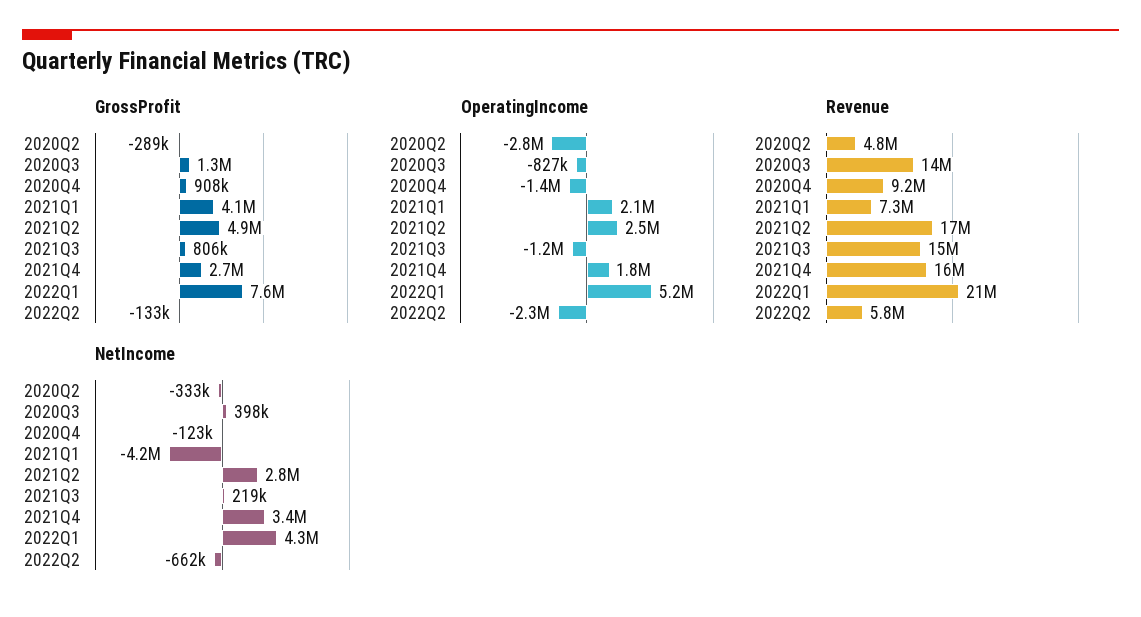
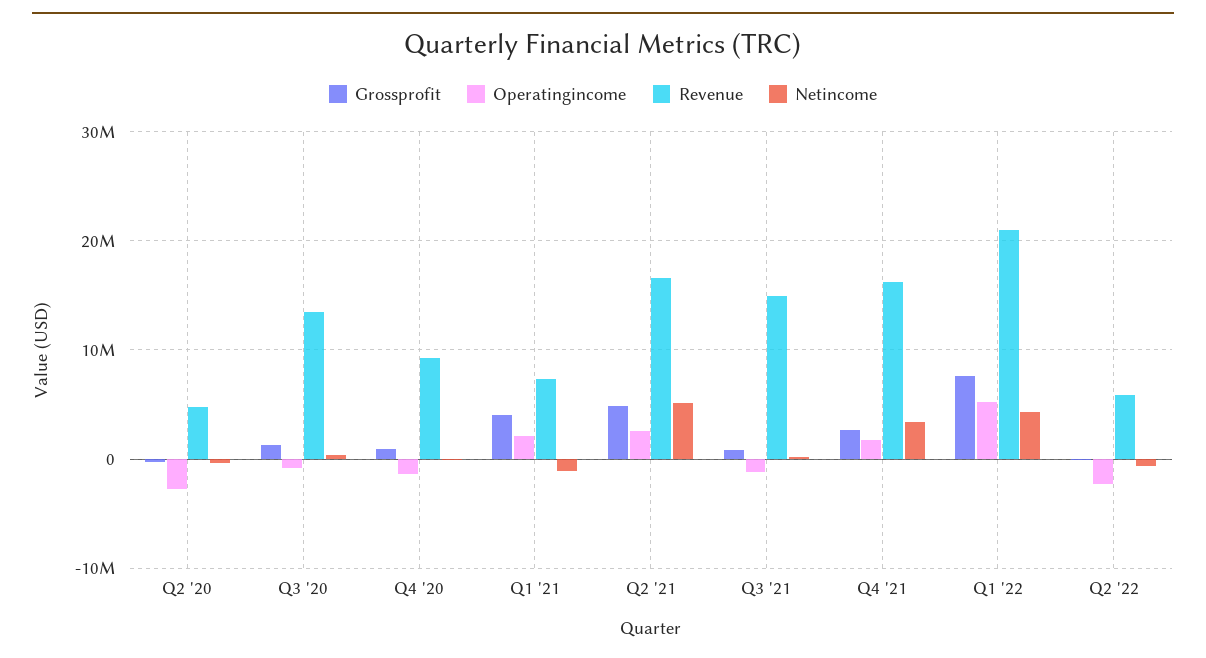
  {
    "GrossProfit": {
      "2020Q2": -289000,
      "2020Q3": 1300000,
      "2020Q4": 908000,
      "2021Q1": 4100000,
      "2021Q2": 4900000,
      "2021Q3": 806000,
      "2021Q4": 2700000,
      "2022Q1": 7600000,
      "2022Q2": -133000
    },
    "OperatingIncome": {
      "2020Q2": -2800000,
      "2020Q3": -827000,
      "2020Q4": -1400000,
      "2021Q1": 2100000,
      "2021Q2": 2500000,
      "2021Q3": -1200000,
      "2021Q4": 1800000,
      "2022Q1": 5200000,
      "2022Q2": -2300000
    },
    "Revenue": {
      "2020Q2": 4800000,
      "2020Q3": 14000000,
      "2020Q4": 9200000,
      "2021Q1": 7300000,
      "2021Q2": 17000000,
      "2021Q3": 15000000,
      "2021Q4": 16000000,
      "2022Q1": 21000000,
      "2022Q2": 5800000
    },
    "NetIncome": {
      "2020Q2": -333000,
      "2020Q3": 398000,
      "2020Q4": -123000,
-     "2021Q1": -4200000,
+     "2021Q1": -1000000,
-     "2021Q2": 2800000,
+     "2021Q2": 5000000,
      "2021Q3": 219000,
      "2021Q4": 3400000,
      "2022Q1": 4300000,
      "2022Q2": -662000
    }
  }

